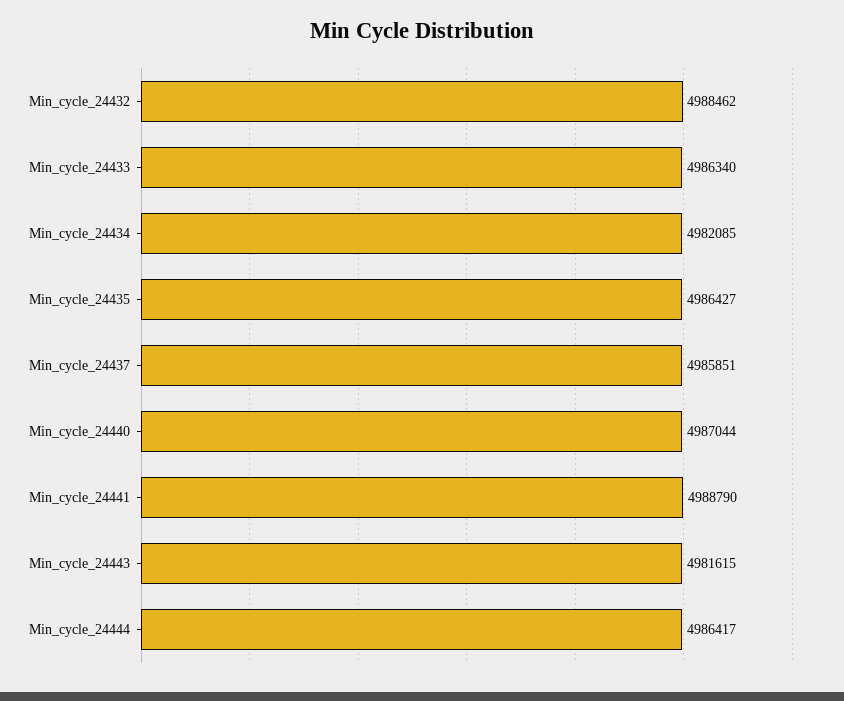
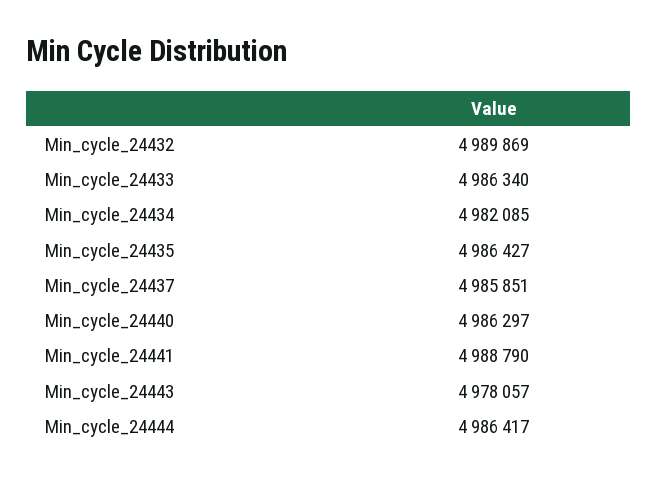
  {
-   "Min_cycle_24432": 4988462,
+   "Min_cycle_24432": 4989869,
    "Min_cycle_24433": 4986340,
    "Min_cycle_24434": 4982085,
    "Min_cycle_24435": 4986427,
    "Min_cycle_24437": 4985851,
-   "Min_cycle_24440": 4987044,
+   "Min_cycle_24440": 4986297,
    "Min_cycle_24441": 4988790,
-   "Min_cycle_24443": 4981615,
+   "Min_cycle_24443": 4978057,
    "Min_cycle_24444": 4986417
  }

